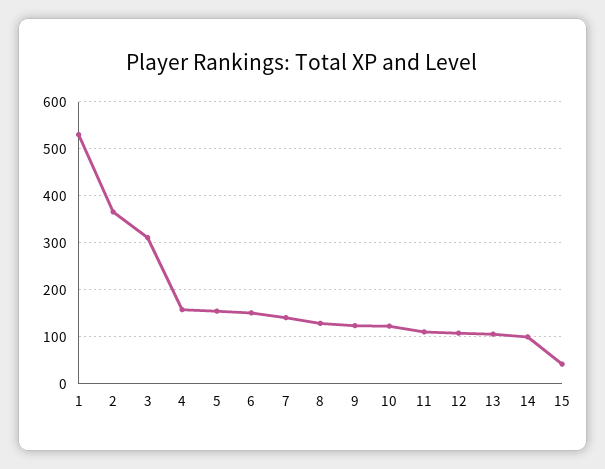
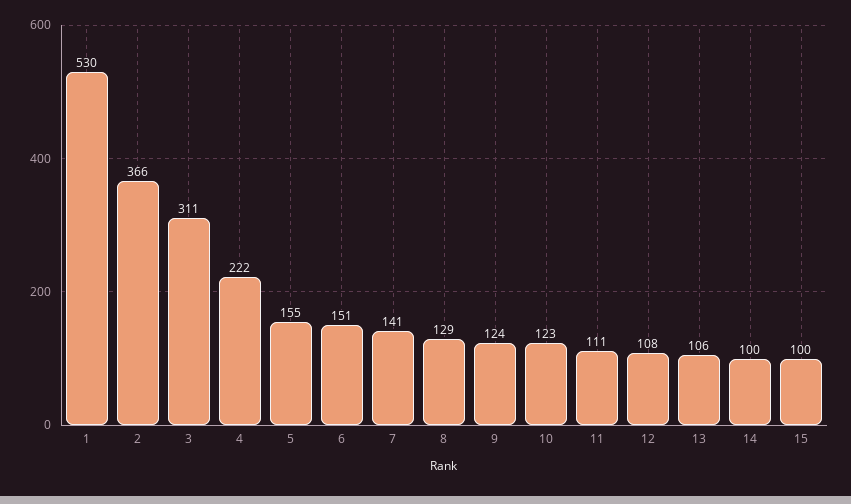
  {
    "1": 530,
    "2": 366,
    "3": 311,
-   "4": 160,
+   "4": 222,
    "5": 155,
    "6": 151,
    "7": 141,
    "8": 129,
    "9": 124,
    "10": 123,
    "11": 111,
    "12": 108,
    "13": 106,
    "14": 100,
-   "15": 40
+   "15": 100
  }

